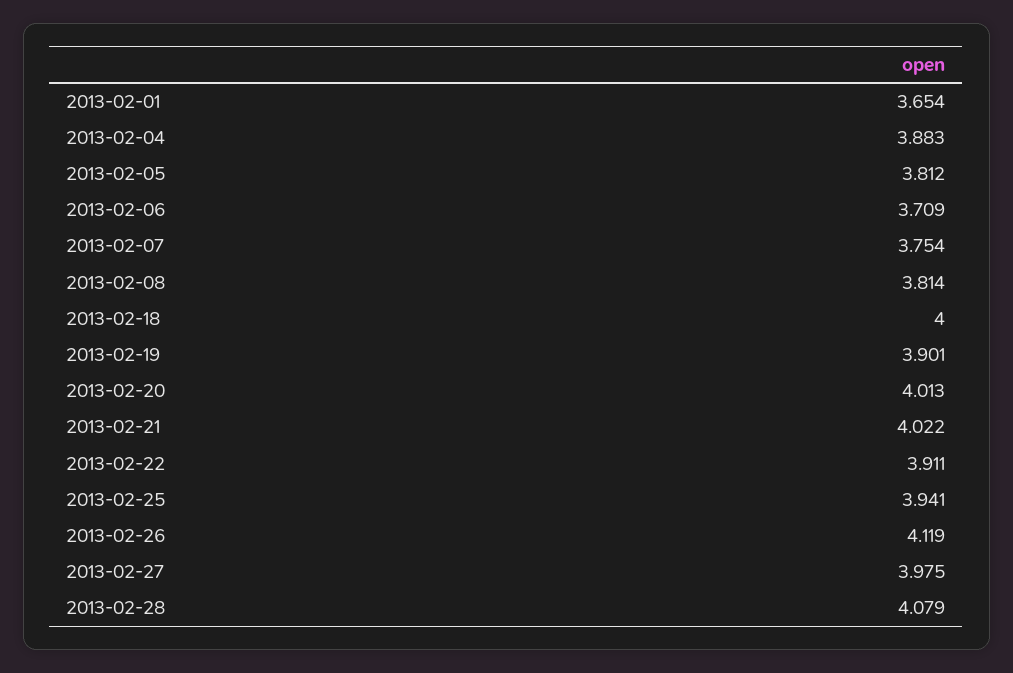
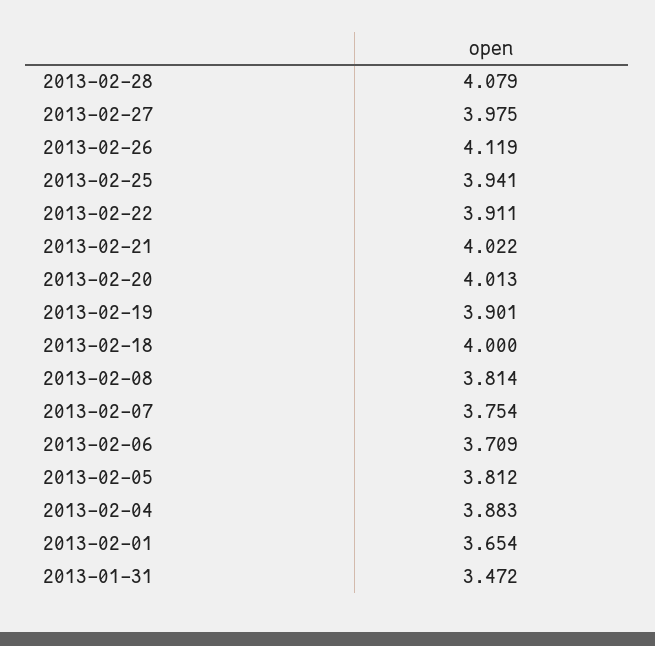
  {
    "2013-02-01": 3.654,
    "2013-02-04": 3.883,
    "2013-02-05": 3.812,
    "2013-02-06": 3.709,
    "2013-02-07": 3.754,
    "2013-02-08": 3.814,
    "2013-02-18": 4,
    "2013-02-19": 3.901,
    "2013-02-20": 4.013,
    "2013-02-21": 4.022,
    "2013-02-22": 3.911,
    "2013-02-25": 3.941,
    "2013-02-26": 4.119,
    "2013-02-27": 3.975,
-   "2013-02-28": 4.079
+   "2013-02-28": 4.079,
+   "2013-01-31": 3.472
  }

